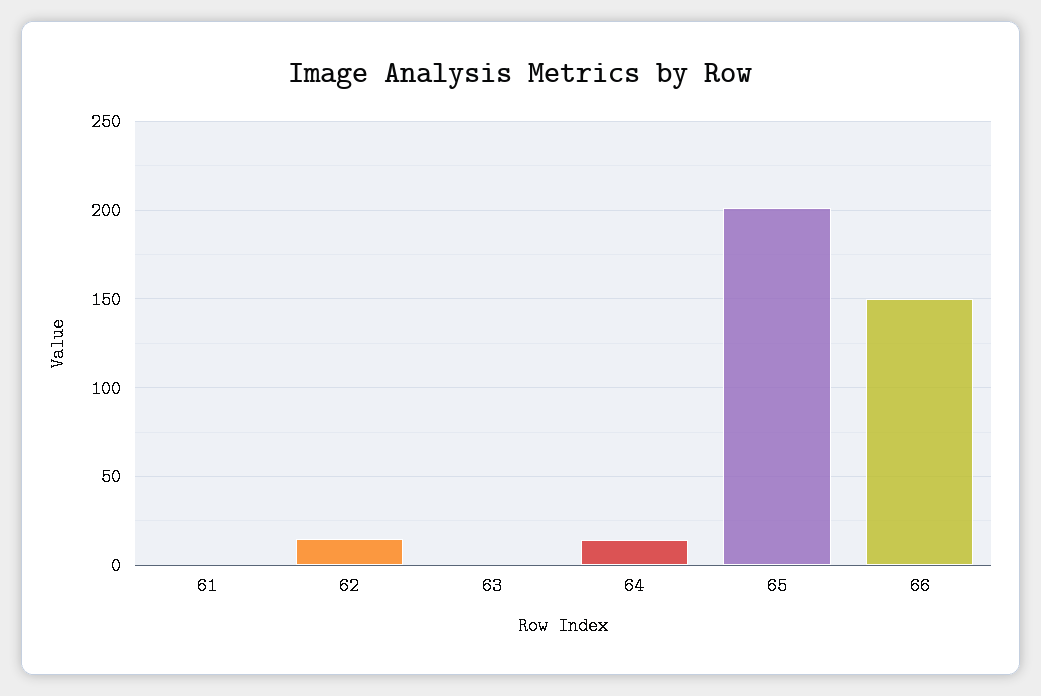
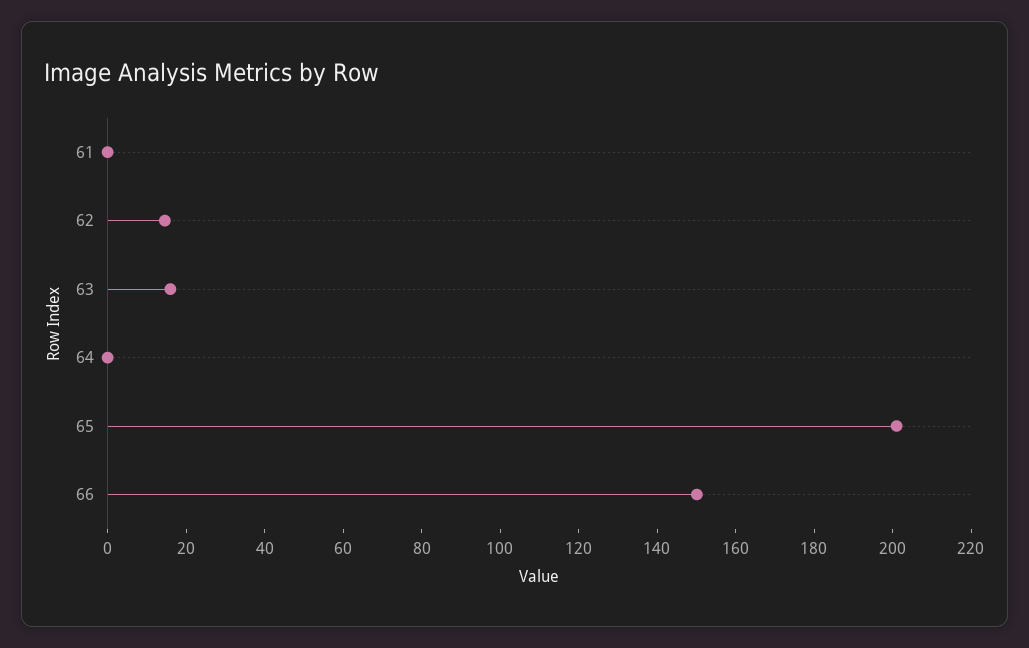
  {
    "61": 0,
    "62": 15,
-   "63": 0,
+   "63": 15,
-   "64": 15,
+   "64": 0,
    "65": 200,
    "66": 150
  }

